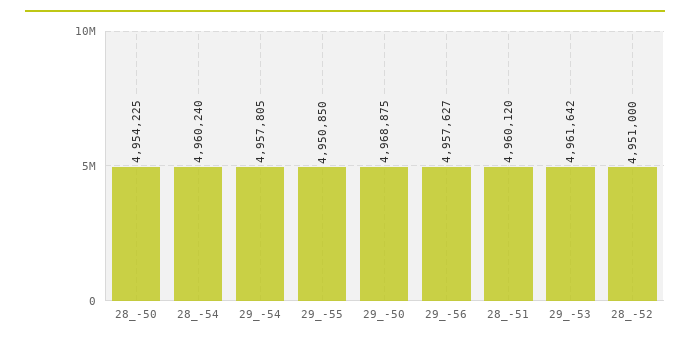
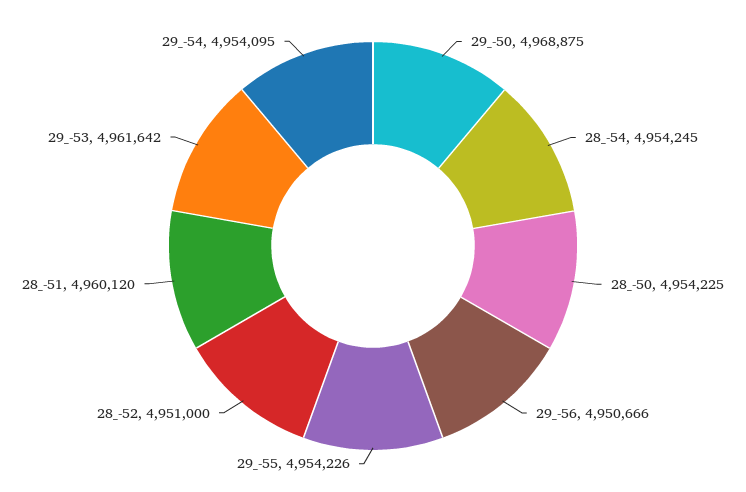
  {
    "28_-50": 4954225,
-   "28_-54": 4960240,
+   "28_-54": 4954245,
-   "29_-54": 4957805,
+   "29_-54": 4954095,
-   "29_-55": 4950850,
+   "29_-55": 4954226,
    "29_-50": 4968875,
-   "29_-56": 4957627,
+   "29_-56": 4950666,
    "28_-51": 4960120,
    "29_-53": 4961642,
    "28_-52": 4951000
  }

